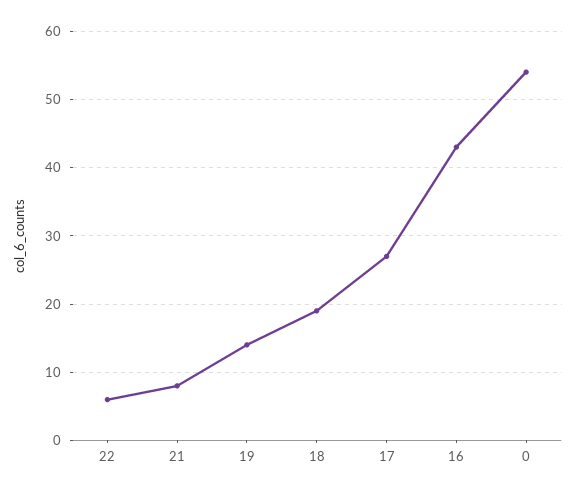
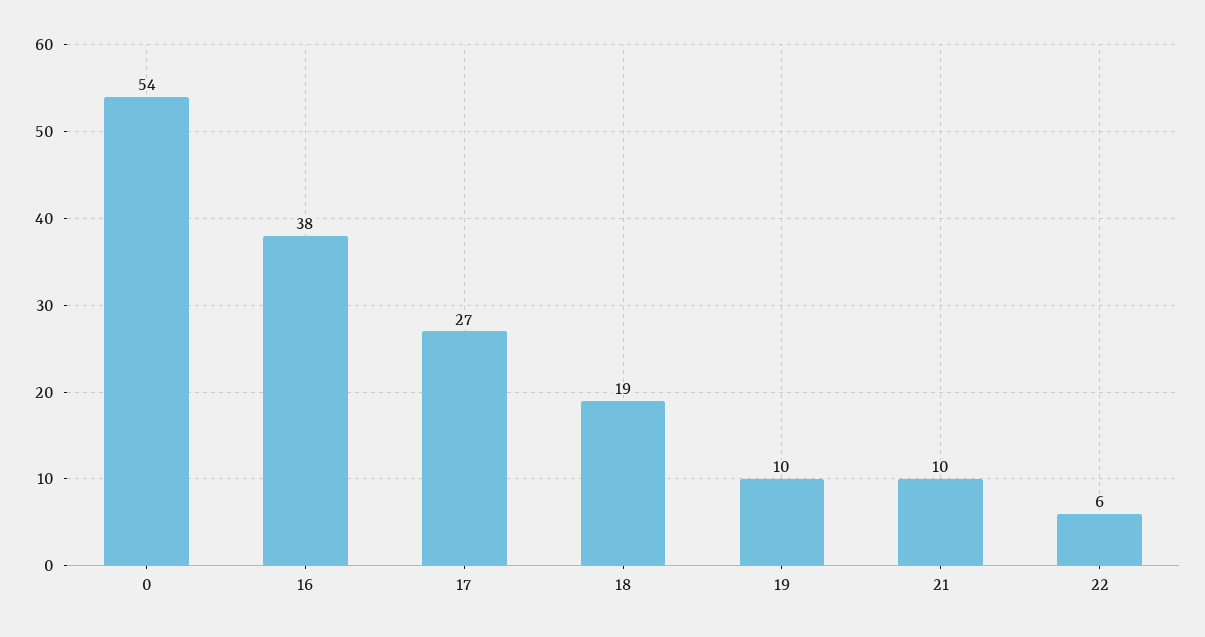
  {
    "22": 6,
-   "21": 8,
+   "21": 10,
-   "19": 14,
+   "19": 10,
    "18": 19,
    "17": 27,
-   "16": 43,
+   "16": 38,
    "0": 54
  }

